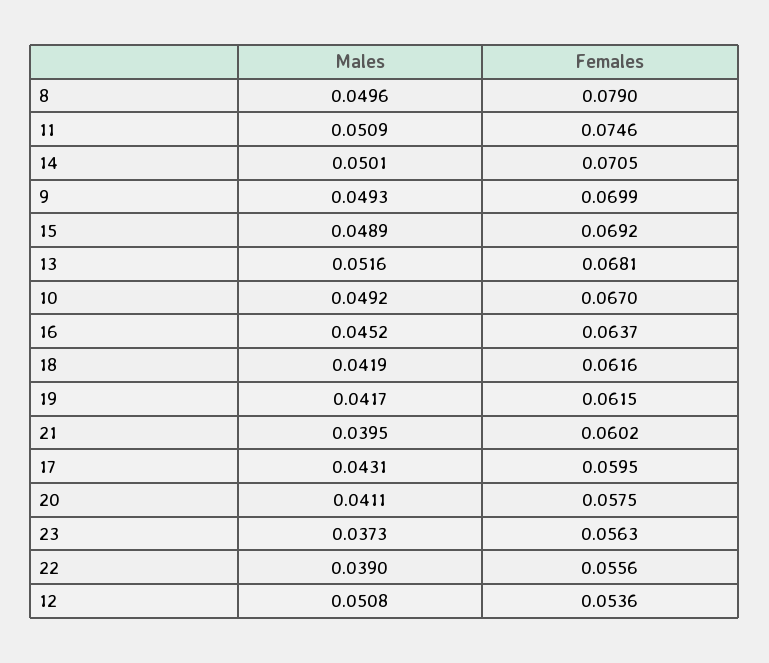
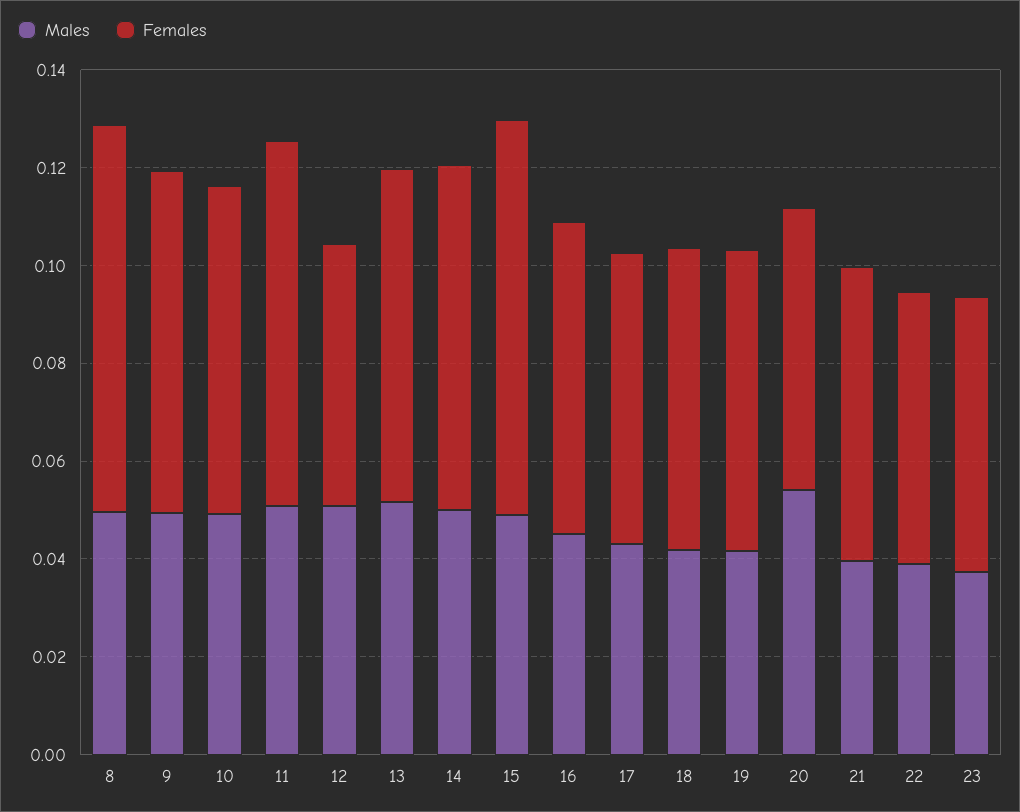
  {
    "Males": {
      "8": 0.0496,
      "11": 0.0509,
      "14": 0.0501,
      "9": 0.0493,
      "15": 0.0489,
      "13": 0.0516,
      "10": 0.0492,
      "16": 0.0452,
      "18": 0.0419,
      "19": 0.0417,
      "21": 0.0395,
      "17": 0.0431,
-     "20": 0.0411,
+     "20": 0.055,
      "23": 0.0373,
      "22": 0.039,
      "12": 0.0508
    },
    "Females": {
      "8": 0.079,
      "11": 0.0746,
      "14": 0.0705,
      "9": 0.0699,
-     "15": 0.0692,
+     "15": 0.08,
      "13": 0.0681,
      "10": 0.067,
      "16": 0.0637,
      "18": 0.0616,
      "19": 0.0615,
      "21": 0.0602,
      "17": 0.0595,
      "20": 0.0575,
      "23": 0.0563,
      "22": 0.0556,
      "12": 0.0536
    }
  }

